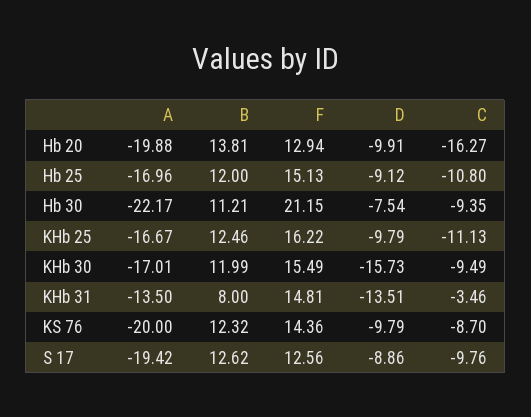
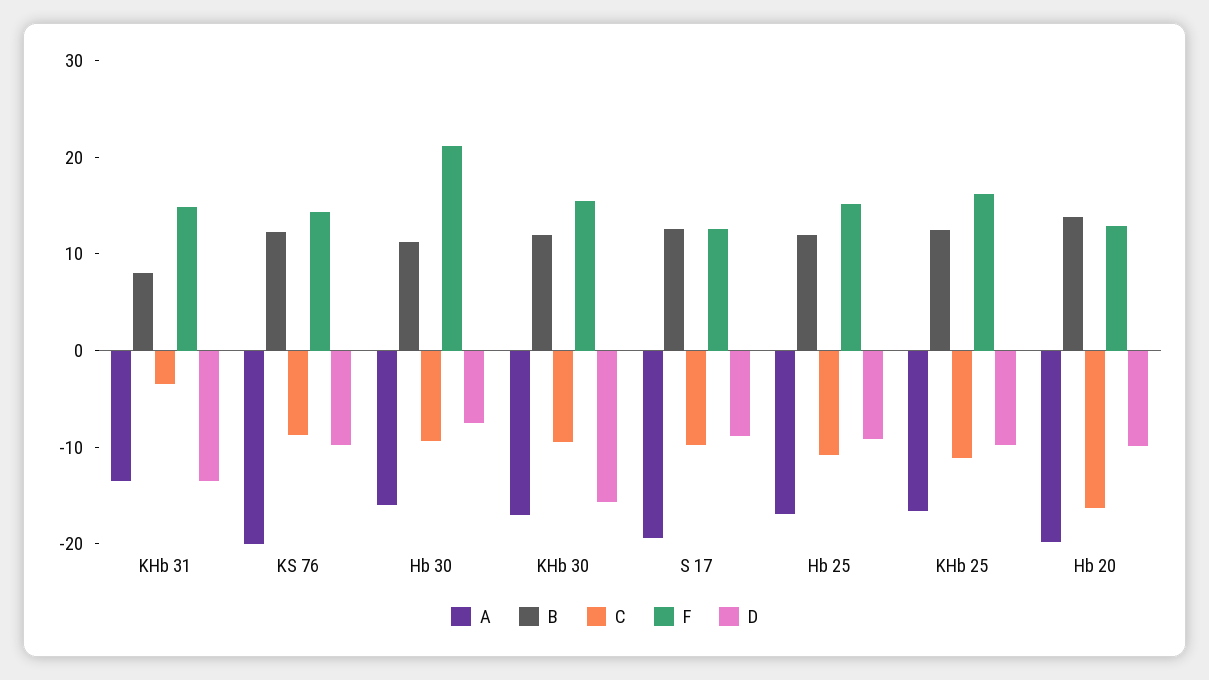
  {
    "A": {
      "Hb 20": -19.88,
      "Hb 25": -16.96,
-     "Hb 30": -22.17,
+     "Hb 30": -16,
      "KHb 25": -16.67,
      "KHb 30": -17.01,
      "KHb 31": -13.5,
      "KS 76": -20,
      "S 17": -19.42
    },
    "B": {
      "Hb 20": 13.81,
      "Hb 25": 12,
      "Hb 30": 11.21,
      "KHb 25": 12.46,
      "KHb 30": 11.99,
      "KHb 31": 8,
      "KS 76": 12.32,
      "S 17": 12.62
    },
    "F": {
      "Hb 20": 12.94,
      "Hb 25": 15.13,
      "Hb 30": 21.15,
      "KHb 25": 16.22,
      "KHb 30": 15.49,
      "KHb 31": 14.81,
      "KS 76": 14.36,
      "S 17": 12.56
    },
    "D": {
      "Hb 20": -9.91,
      "Hb 25": -9.12,
      "Hb 30": -7.54,
      "KHb 25": -9.79,
      "KHb 30": -15.73,
      "KHb 31": -13.51,
      "KS 76": -9.79,
      "S 17": -8.86
    },
    "C": {
      "Hb 20": -16.27,
      "Hb 25": -10.8,
      "Hb 30": -9.35,
      "KHb 25": -11.13,
      "KHb 30": -9.49,
      "KHb 31": -3.46,
      "KS 76": -8.7,
      "S 17": -9.76
    }
  }

